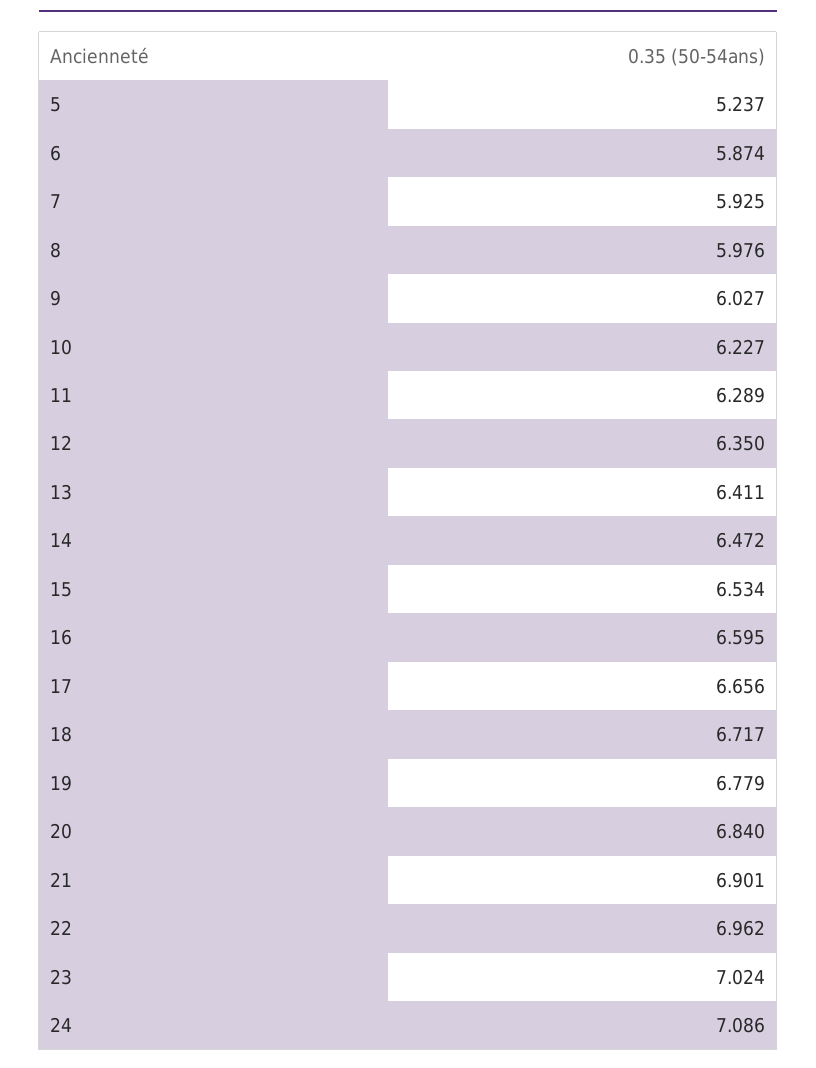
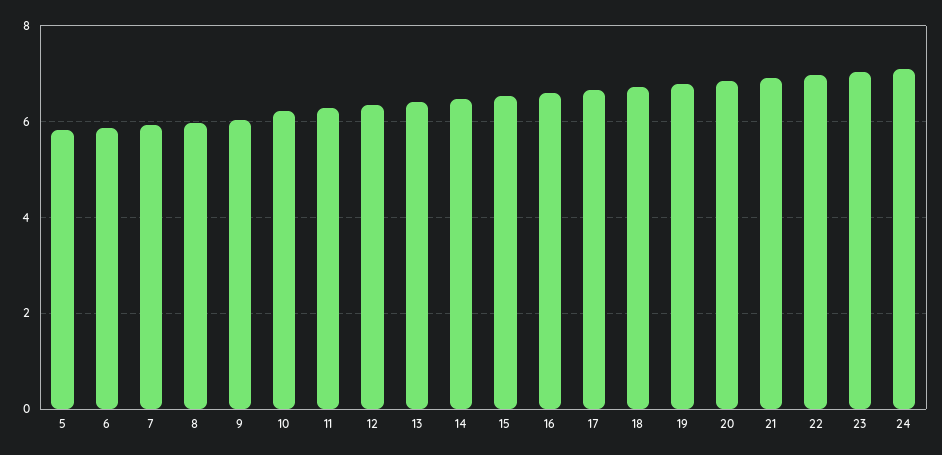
  {
-   "5": 5.237,
+   "5": 5.8,
    "6": 5.874,
    "7": 5.925,
    "8": 5.976,
    "9": 6.027,
    "10": 6.227,
    "11": 6.289,
    "12": 6.35,
    "13": 6.411,
    "14": 6.472,
    "15": 6.534,
    "16": 6.595,
    "17": 6.656,
    "18": 6.717,
    "19": 6.779,
    "20": 6.84,
    "21": 6.901,
    "22": 6.962,
    "23": 7.024,
    "24": 7.086
  }

